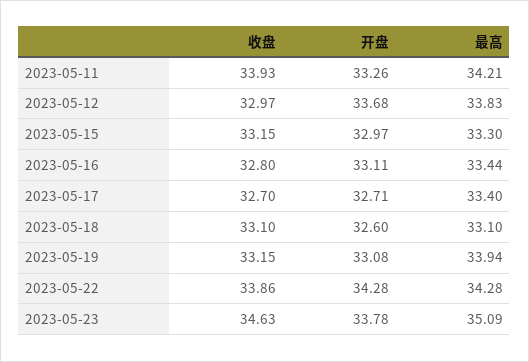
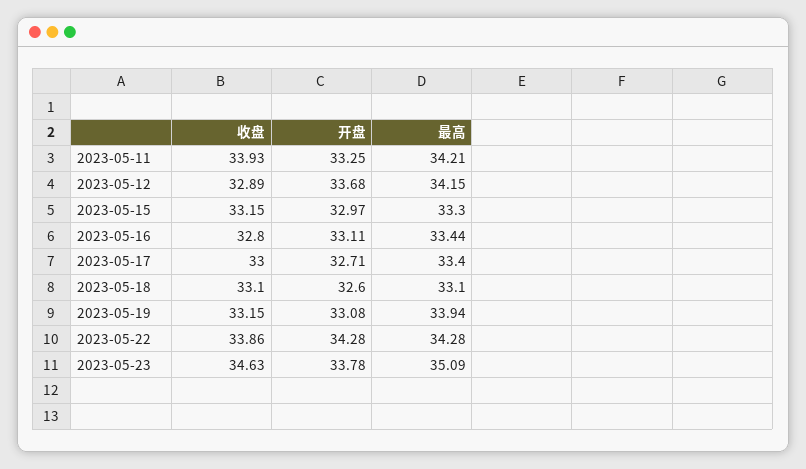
  {
    "收盘": {
      "2023-05-11": 33.93,
-     "2023-05-12": 32.97,
+     "2023-05-12": 32.89,
      "2023-05-15": 33.15,
      "2023-05-16": 32.8,
-     "2023-05-17": 32.7,
+     "2023-05-17": 33,
      "2023-05-18": 33.1,
      "2023-05-19": 33.15,
      "2023-05-22": 33.86,
      "2023-05-23": 34.63
    },
    "开盘": {
-     "2023-05-11": 33.26,
+     "2023-05-11": 33.25,
      "2023-05-12": 33.68,
      "2023-05-15": 32.97,
      "2023-05-16": 33.11,
      "2023-05-17": 32.71,
      "2023-05-18": 32.6,
      "2023-05-19": 33.08,
      "2023-05-22": 34.28,
      "2023-05-23": 33.78
    },
    "最高": {
      "2023-05-11": 34.21,
-     "2023-05-12": 33.83,
+     "2023-05-12": 34.15,
      "2023-05-15": 33.3,
      "2023-05-16": 33.44,
      "2023-05-17": 33.4,
      "2023-05-18": 33.1,
      "2023-05-19": 33.94,
      "2023-05-22": 34.28,
      "2023-05-23": 35.09
    }
  }

